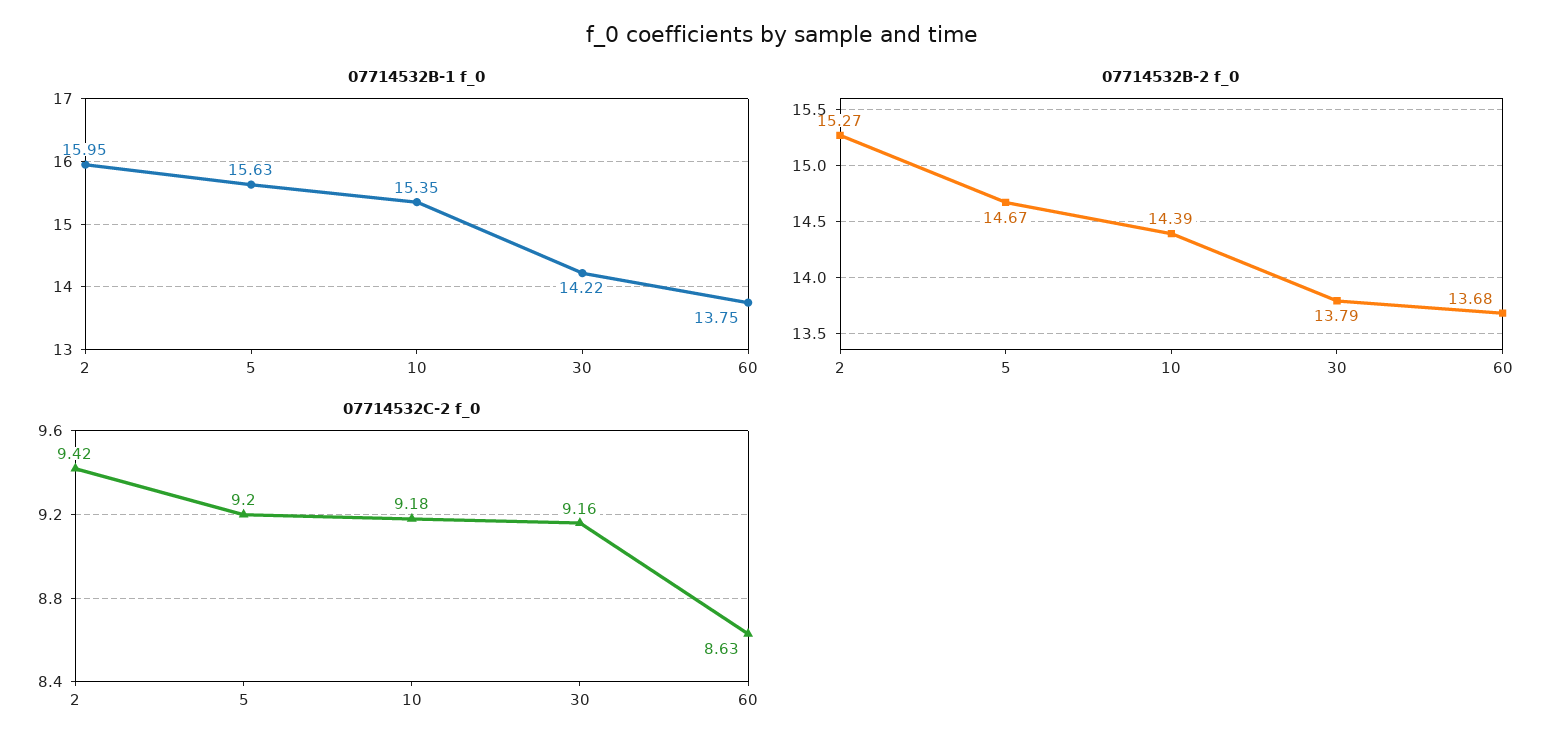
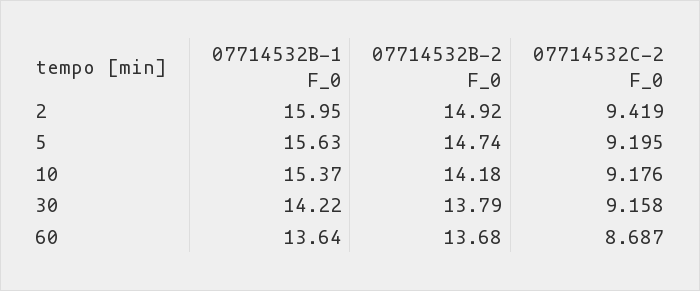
  {
    "07714532B-1 f_0": {
      "2": 15.95,
      "5": 15.63,
-     "10": 15.35,
+     "10": 15.37,
      "30": 14.22,
-     "60": 13.75
+     "60": 13.64
    },
    "07714532B-2 f_0": {
-     "2": 15.27,
+     "2": 14.92,
-     "5": 14.67,
+     "5": 14.74,
-     "10": 14.39,
+     "10": 14.18,
      "30": 13.79,
      "60": 13.68
    },
    "07714532C-2 f_0": {
      "2": 9.419,
      "5": 9.195,
      "10": 9.176,
      "30": 9.158,
-     "60": 8.63
+     "60": 8.687
    }
  }

